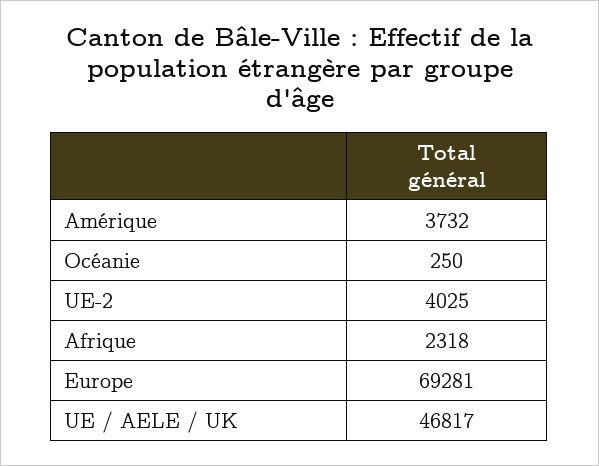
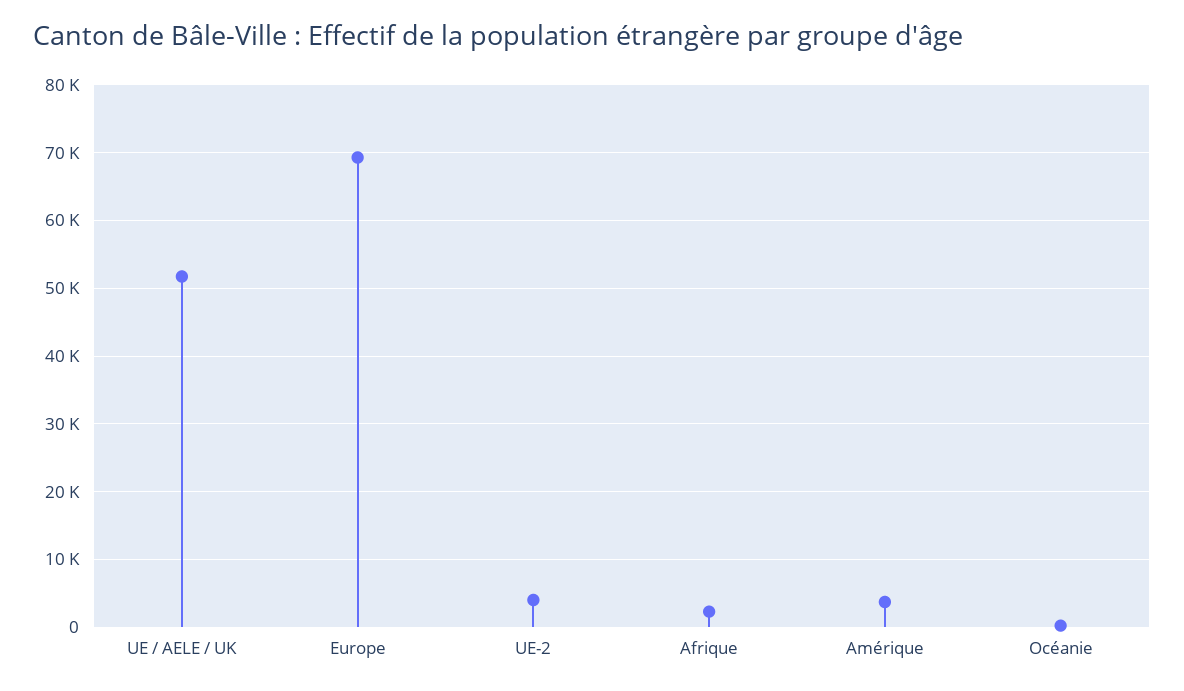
  {
    "Amérique": 3732,
    "Océanie": 250,
    "UE-2": 4025,
    "Afrique": 2318,
    "Europe": 69281,
-   "UE / AELE / UK": 46817
+   "UE / AELE / UK": 52000
  }

